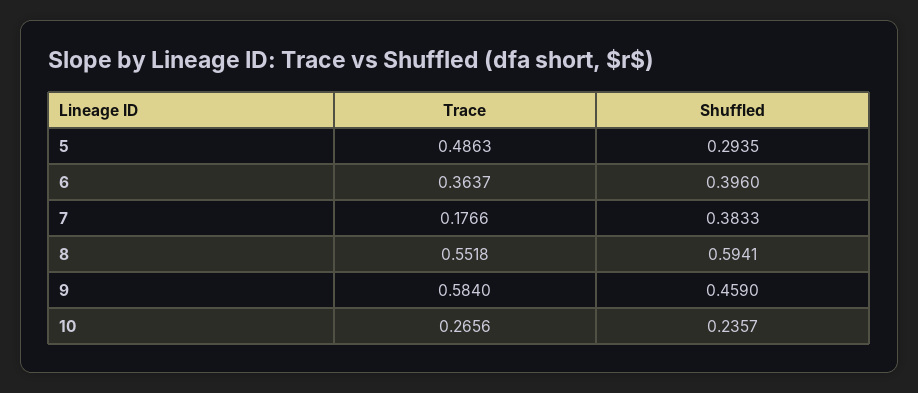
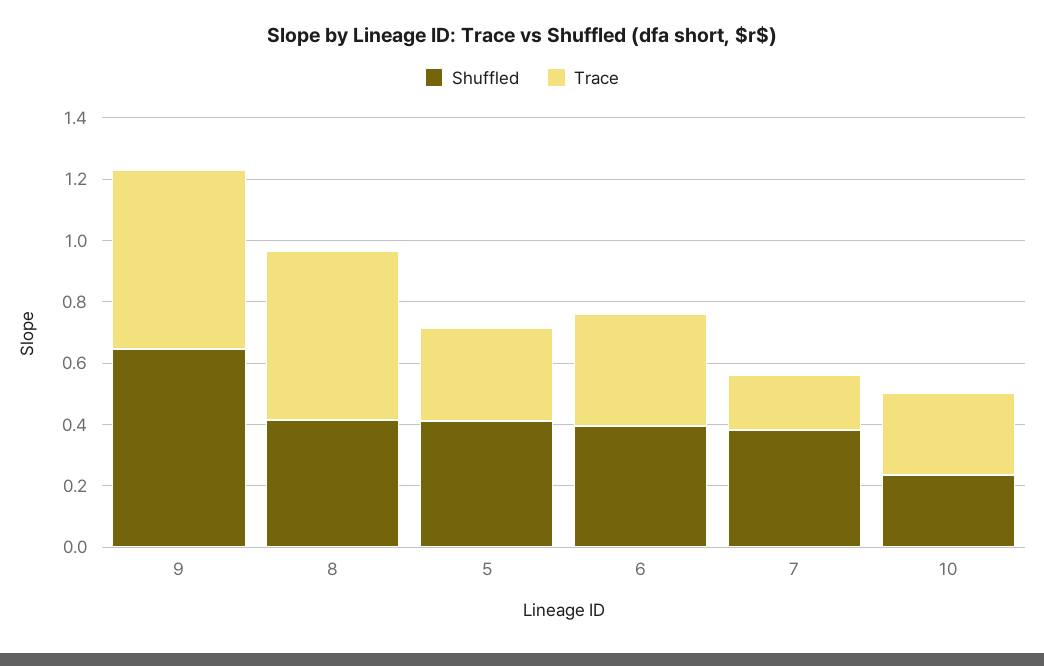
  {
    "Trace": {
-     "5": 0.4863,
+     "5": 0.3,
      "6": 0.3637,
      "7": 0.1766,
      "8": 0.5518,
      "9": 0.584,
      "10": 0.2656
    },
    "Shuffled": {
-     "5": 0.2935,
+     "5": 0.4,
      "6": 0.396,
      "7": 0.3833,
-     "8": 0.5941,
+     "8": 0.4,
-     "9": 0.459,
+     "9": 0.65,
      "10": 0.2357
    }
  }

